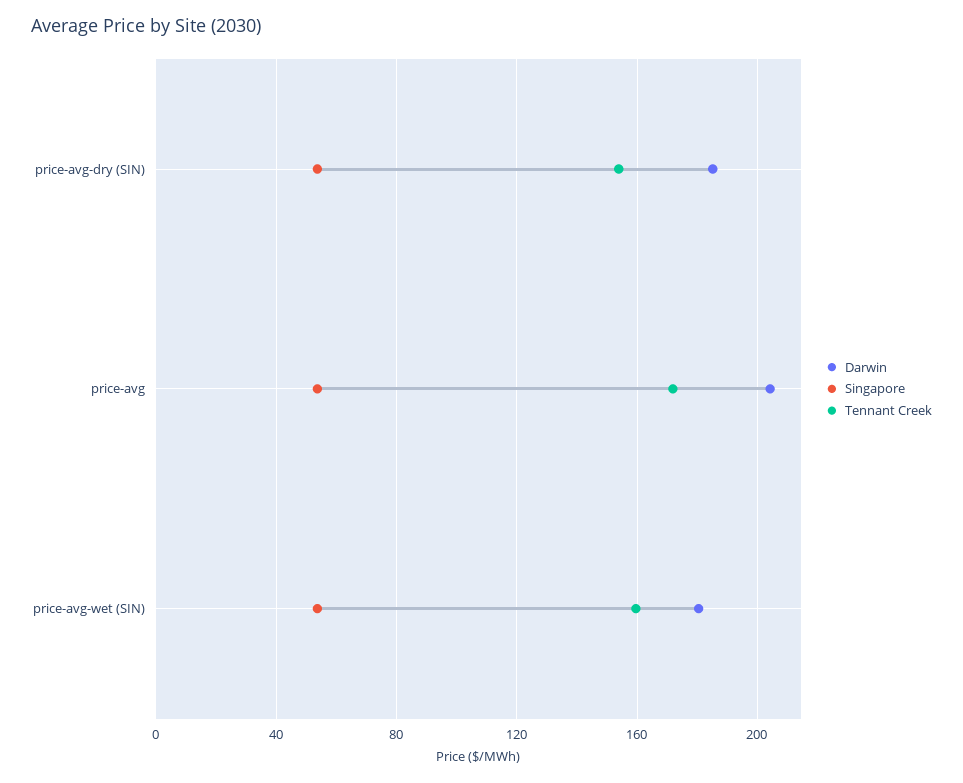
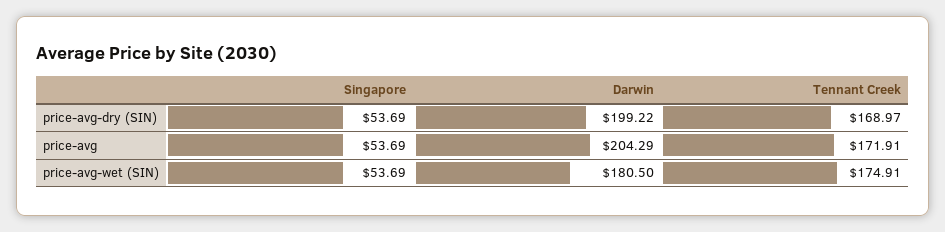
  {
    "Darwin": {
-     "price-avg-dry (SIN)": 185,
+     "price-avg-dry (SIN)": 199.22,
      "price-avg": 204.29,
      "price-avg-wet (SIN)": 180.5
    },
    "Singapore": {
      "price-avg-dry (SIN)": 53.69,
      "price-avg": 53.69,
      "price-avg-wet (SIN)": 53.69
    },
    "Tennant Creek": {
-     "price-avg-dry (SIN)": 155,
+     "price-avg-dry (SIN)": 168.97,
      "price-avg": 171.91,
-     "price-avg-wet (SIN)": 160
+     "price-avg-wet (SIN)": 174.91
    }
  }

